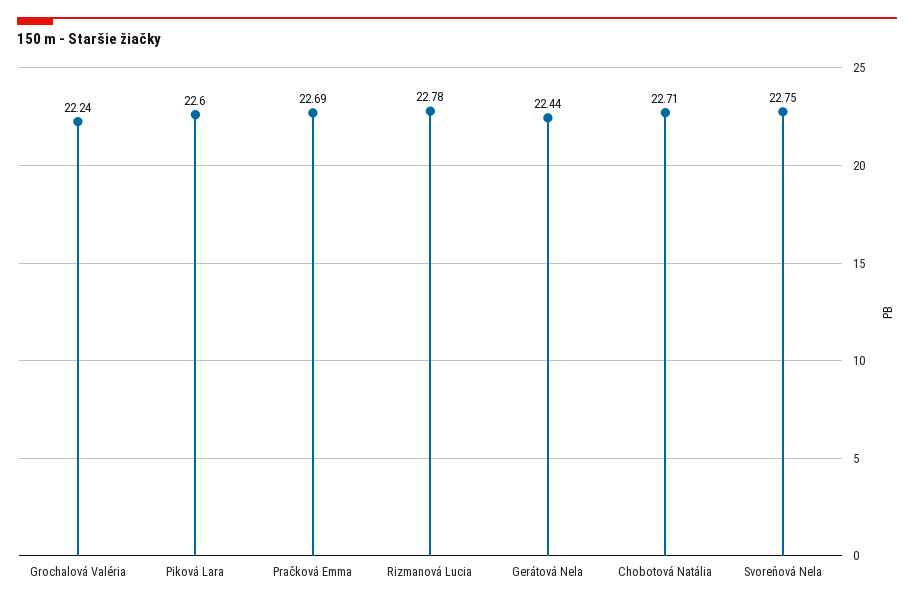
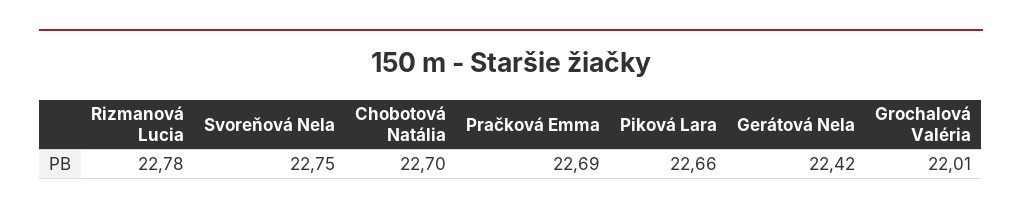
  {
-   "Grochalová Valéria": 22.24,
+   "Grochalová Valéria": 22.01,
-   "Piková Lara": 22.6,
+   "Piková Lara": 22.66,
    "Pračková Emma": 22.69,
    "Rizmanová Lucia": 22.78,
-   "Gerátová Nela": 22.44,
+   "Gerátová Nela": 22.42,
-   "Chobotová Natália": 22.71,
+   "Chobotová Natália": 22.7,
    "Svoreňová Nela": 22.75
  }

